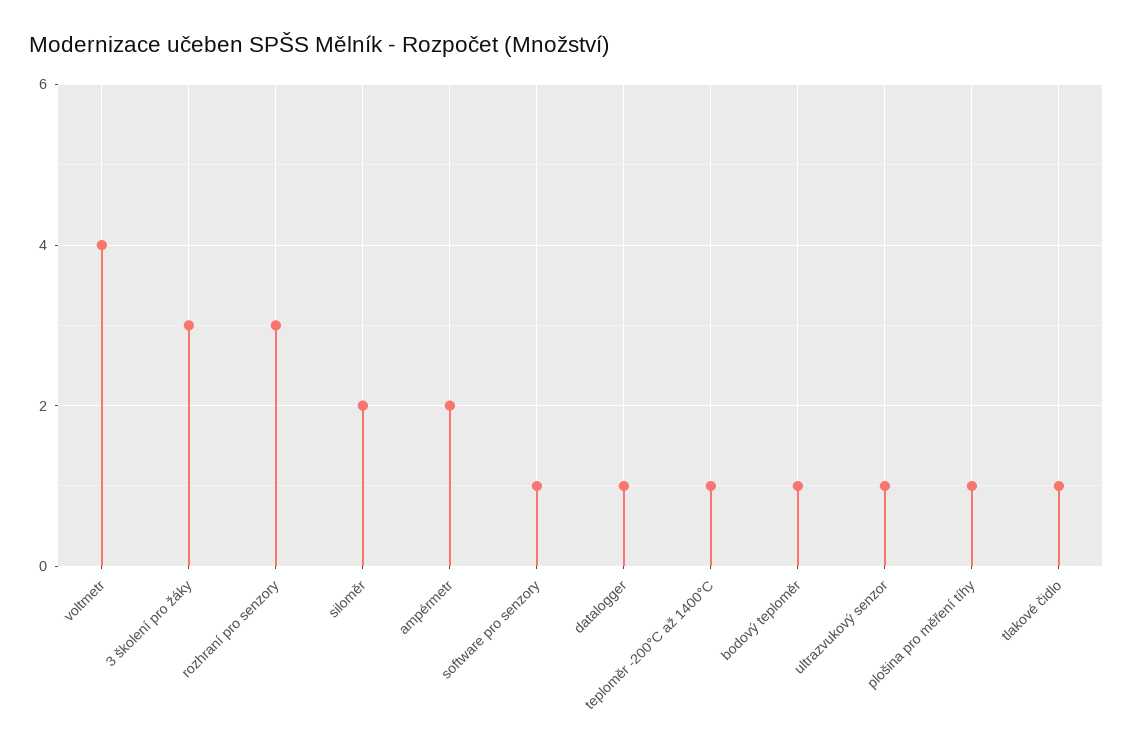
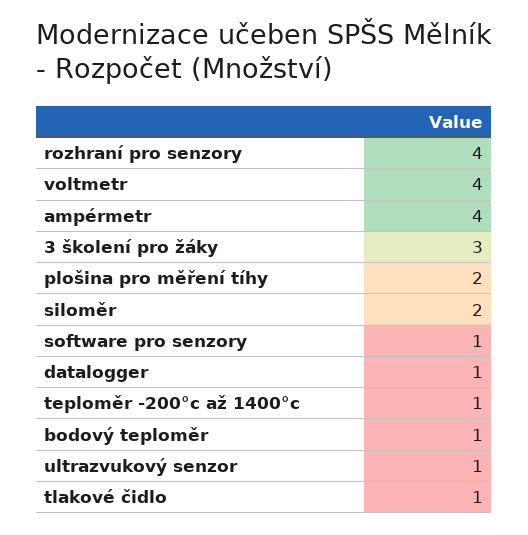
  {
    "voltmetr": 4,
    "3 školení pro žáky": 3,
-   "rozhraní pro senzory": 3,
+   "rozhraní pro senzory": 4,
    "siloměr": 2,
-   "ampérmetr": 2,
+   "ampérmetr": 4,
    "software pro senzory": 1,
    "datalogger": 1,
    "teploměr -200°C až 1400°C": 1,
    "bodový teploměr": 1,
    "ultrazvukový senzor": 1,
-   "plošina pro měření tíhy": 1,
+   "plošina pro měření tíhy": 2,
    "tlakové čidlo": 1
  }

